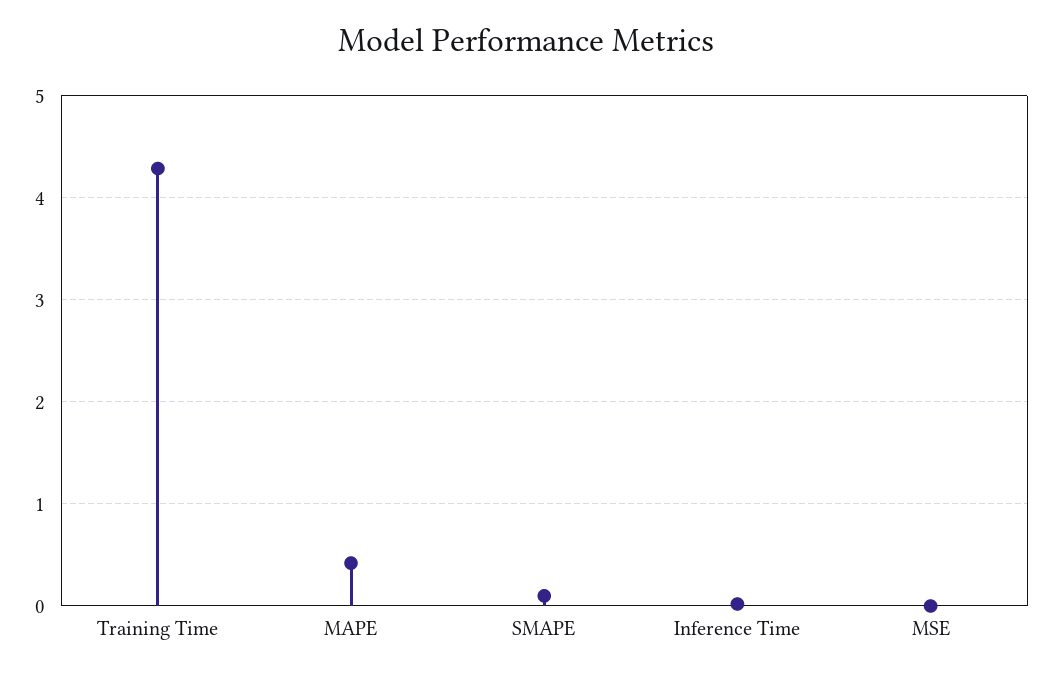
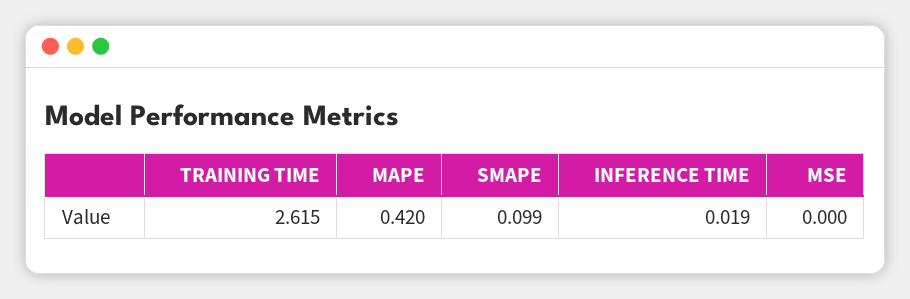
  {
-   "Training Time": 4.3,
+   "Training Time": 2.615,
    "MAPE": 0.42,
    "SMAPE": 0.099,
    "Inference Time": 0.019,
    "MSE": 0
  }

